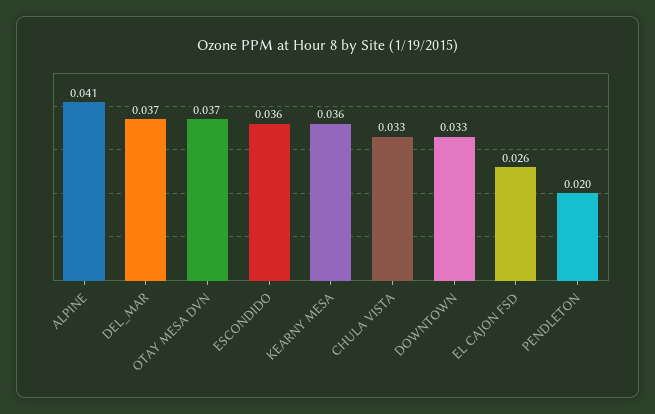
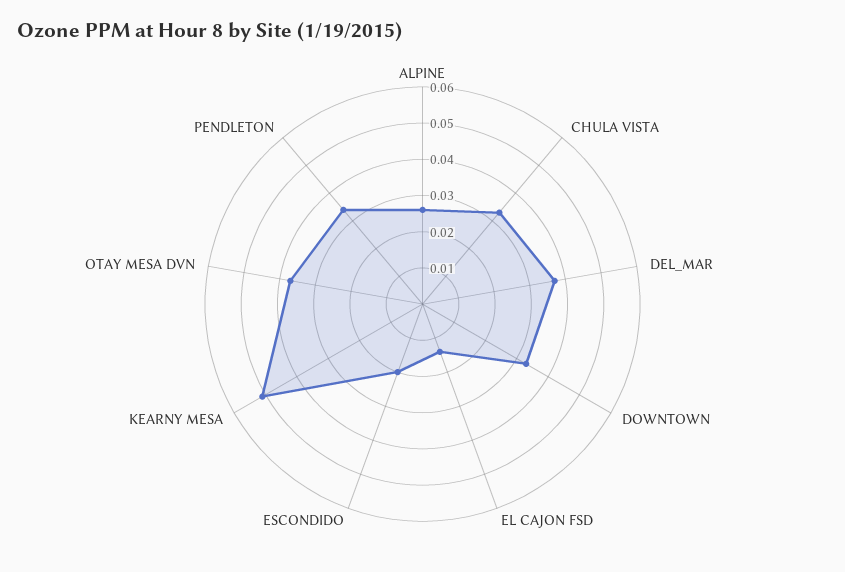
  {
-   "ALPINE": 0.041,
+   "ALPINE": 0.025,
    "DEL_MAR": 0.037,
    "OTAY MESA DVN": 0.037,
-   "ESCONDIDO": 0.036,
+   "ESCONDIDO": 0.02,
-   "KEARNY MESA": 0.036,
+   "KEARNY MESA": 0.05,
    "CHULA VISTA": 0.033,
    "DOWNTOWN": 0.033,
-   "EL CAJON FSD": 0.026,
+   "EL CAJON FSD": 0.015,
-   "PENDLETON": 0.02
+   "PENDLETON": 0.035
  }

